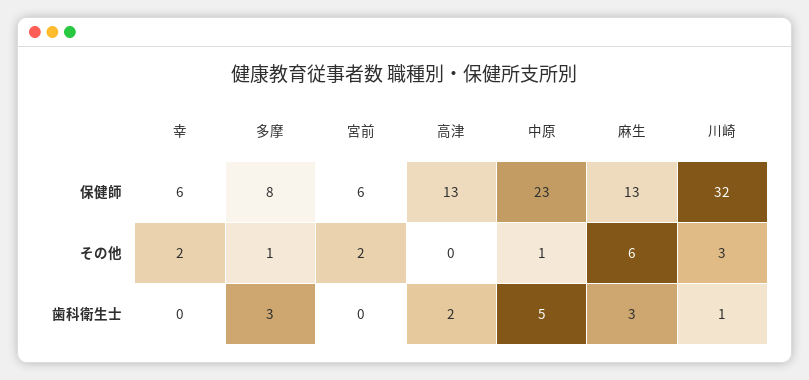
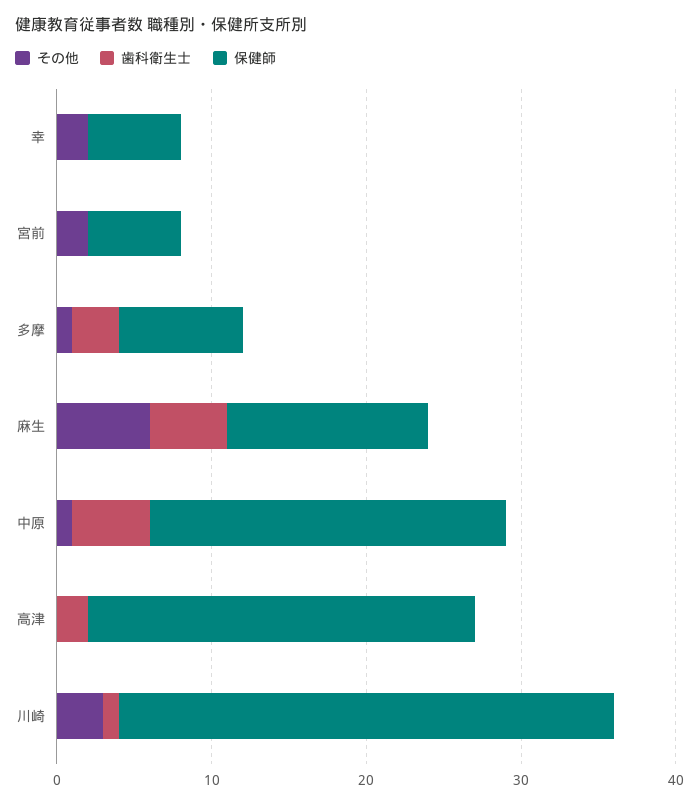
  {
    "保健師": {
      "幸": 6,
      "多摩": 8,
      "宮前": 6,
-     "高津": 13,
+     "高津": 25,
      "中原": 23,
      "麻生": 13,
      "川崎": 32
    },
    "その他": {
      "幸": 2,
      "多摩": 1,
      "宮前": 2,
      "高津": 0,
      "中原": 1,
      "麻生": 6,
      "川崎": 3
    },
    "歯科衛生士": {
      "幸": 0,
      "多摩": 3,
      "宮前": 0,
      "高津": 2,
      "中原": 5,
-     "麻生": 3,
+     "麻生": 5,
      "川崎": 1
    }
  }

